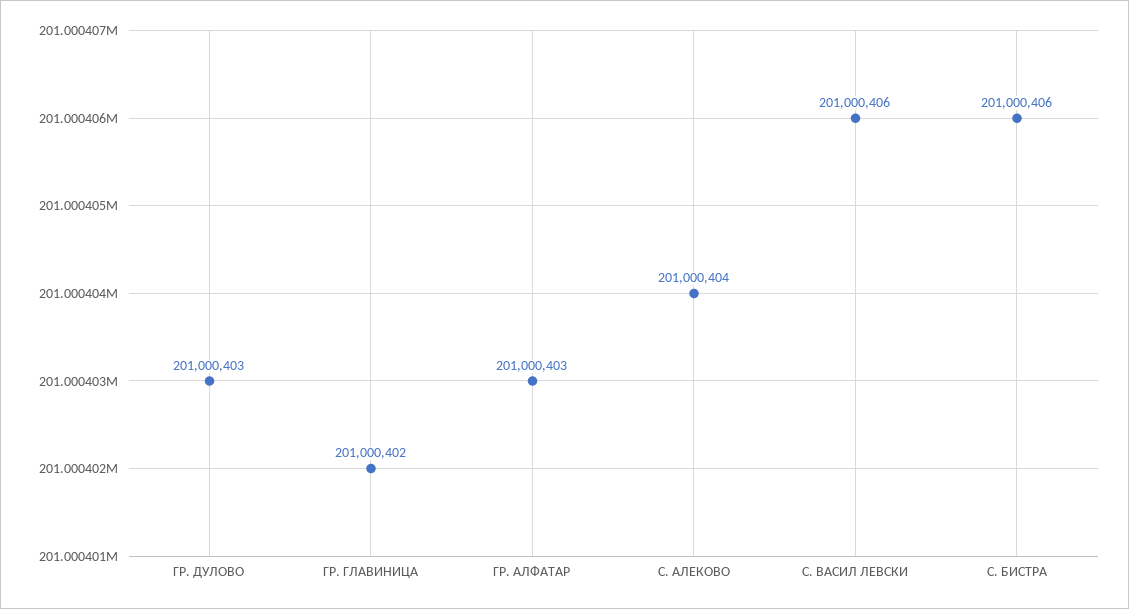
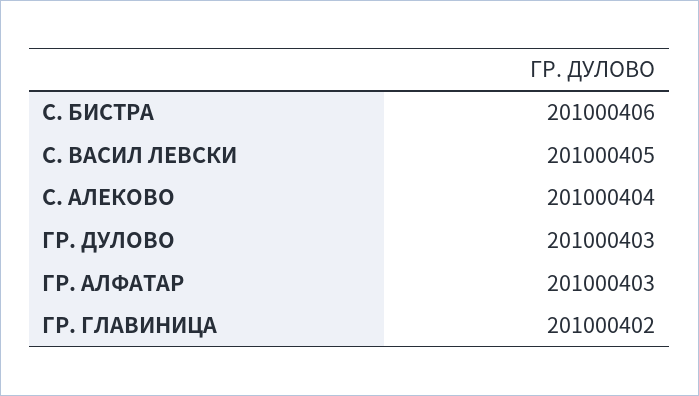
  {
    "ГР. ДУЛОВО": 201000403,
    "ГР. ГЛАВИНИЦА": 201000402,
    "ГР. АЛФАТАР": 201000403,
    "С. АЛЕКОВО": 201000404,
-   "С. ВАСИЛ ЛЕВСКИ": 201000406,
+   "С. ВАСИЛ ЛЕВСКИ": 201000405,
    "С. БИСТРА": 201000406
  }

